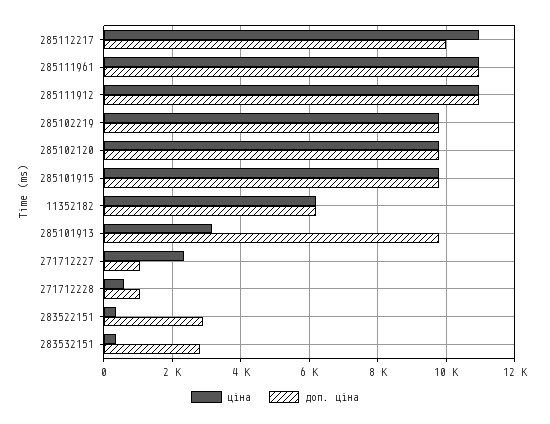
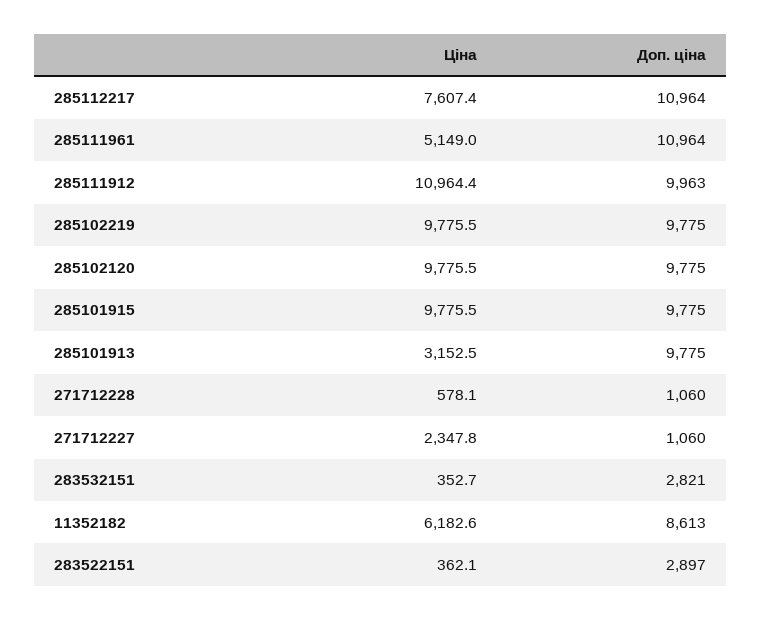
  {
    "ціна": {
-     "285112217": 11000,
+     "285112217": 7607.4,
-     "285111961": 11000,
+     "285111961": 5149,
      "285111912": 10964.4,
      "285102219": 9775.5,
      "285102120": 9775.5,
      "285101915": 9775.5,
      "11352182": 6182.6,
      "285101913": 3152.5,
      "271712227": 2347.8,
      "271712228": 578.1,
      "283522151": 362.1,
      "283532151": 352.7
    },
    "доп. ціна": {
-     "285112217": 10000,
+     "285112217": 10964,
      "285111961": 10964,
-     "285111912": 11000,
+     "285111912": 9963,
      "285102219": 9775,
      "285102120": 9775,
      "285101915": 9775,
-     "11352182": 6200,
+     "11352182": 8613,
      "285101913": 9775,
      "271712227": 1060,
      "271712228": 1060,
      "283522151": 2897,
      "283532151": 2821
    }
  }

